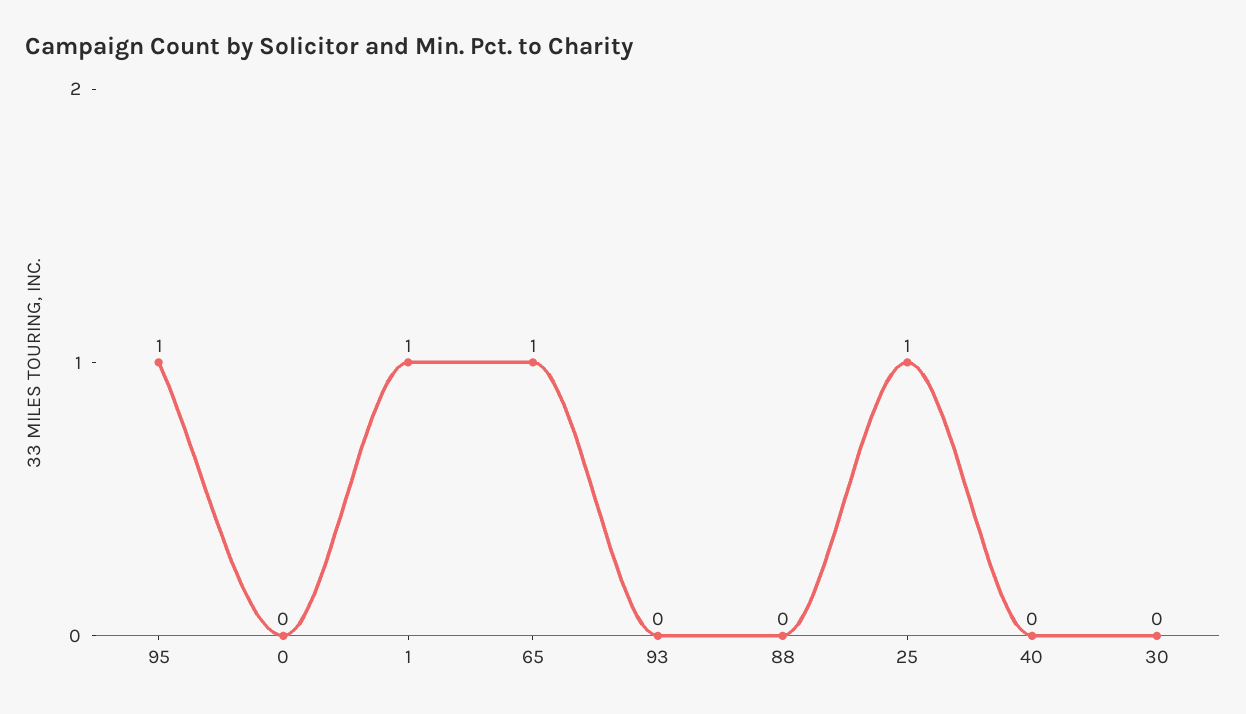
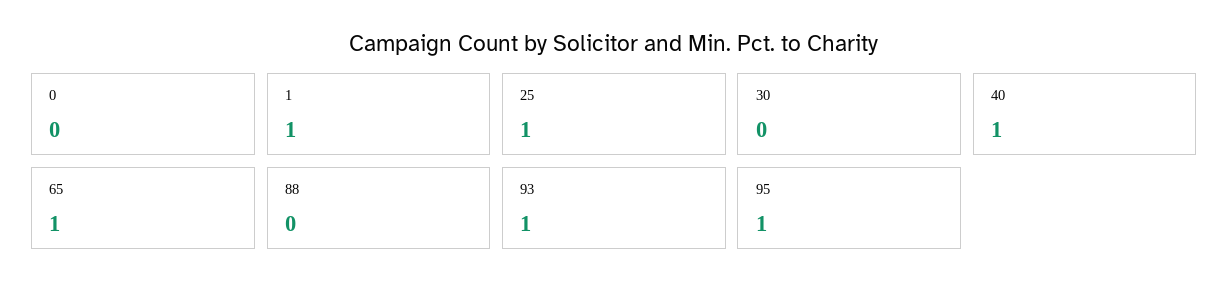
  {
    "95": 1,
    "0": 0,
    "1": 1,
    "65": 1,
-   "93": 0,
+   "93": 1,
    "88": 0,
    "25": 1,
-   "40": 0,
+   "40": 1,
    "30": 0
  }

